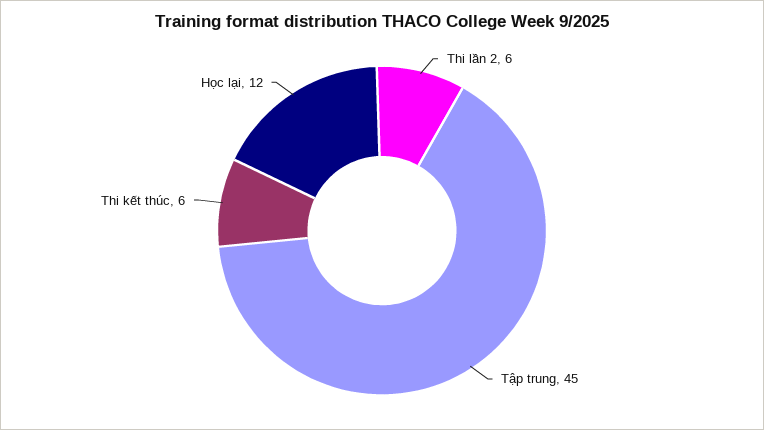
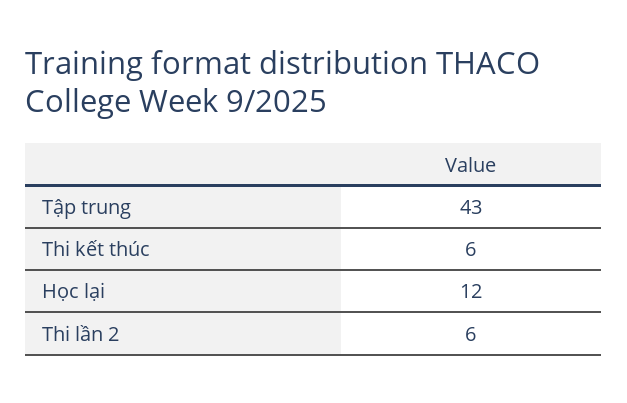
  {
    "Thi lần 2": 6,
-   "Tập trung": 45,
+   "Tập trung": 43,
    "Thi kết thúc": 6,
    "Học lại": 12
  }

